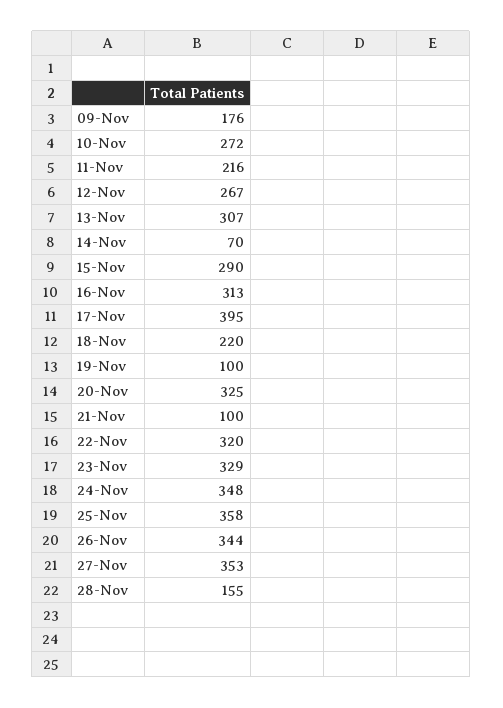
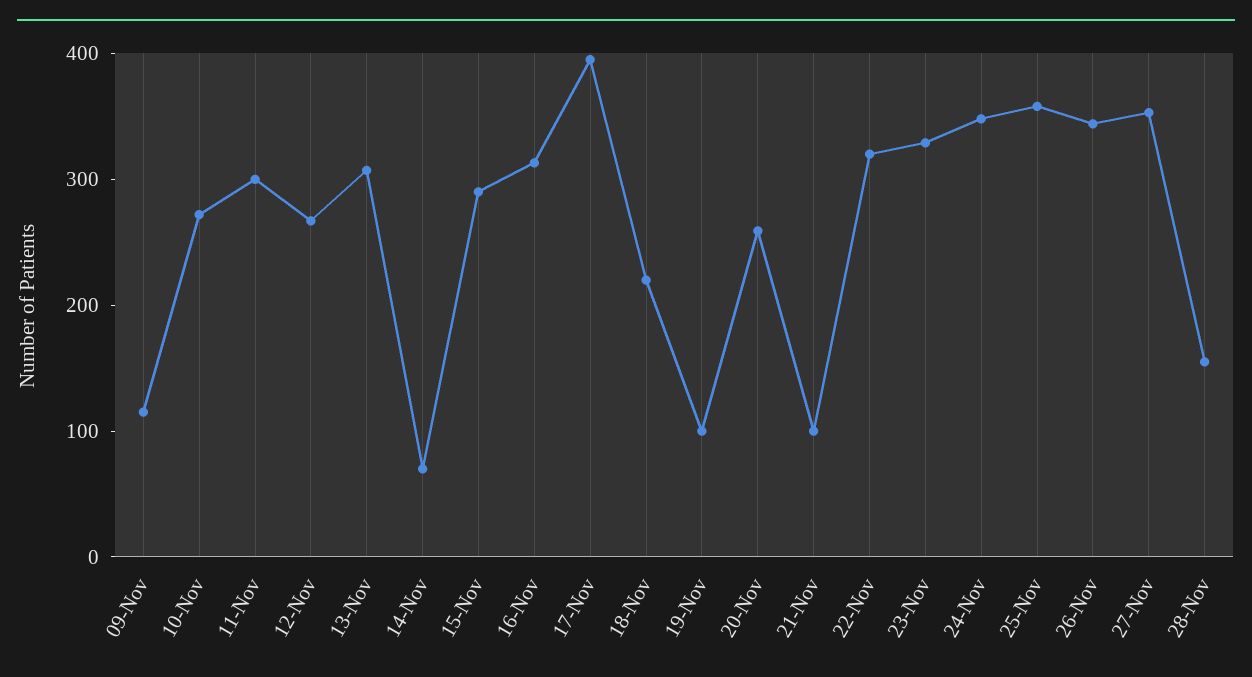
  {
-   "09-Nov": 176,
+   "09-Nov": 120,
    "10-Nov": 272,
-   "11-Nov": 216,
+   "11-Nov": 300,
    "12-Nov": 267,
    "13-Nov": 307,
    "14-Nov": 70,
    "15-Nov": 290,
    "16-Nov": 313,
    "17-Nov": 395,
    "18-Nov": 220,
    "19-Nov": 100,
-   "20-Nov": 325,
+   "20-Nov": 260,
    "21-Nov": 100,
    "22-Nov": 320,
    "23-Nov": 329,
    "24-Nov": 348,
    "25-Nov": 358,
    "26-Nov": 344,
    "27-Nov": 353,
    "28-Nov": 155
  }

